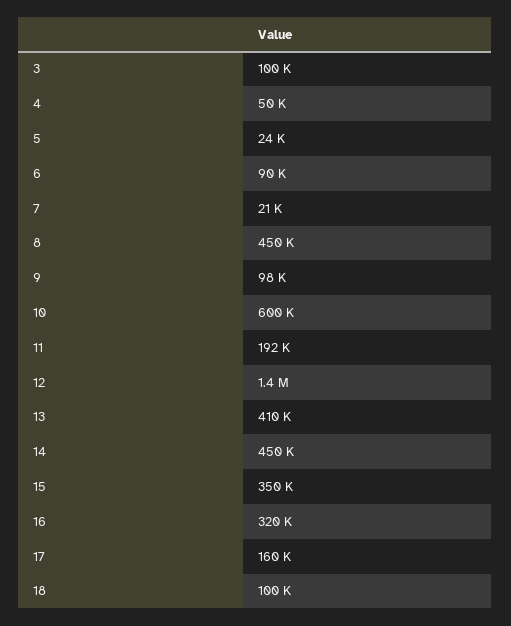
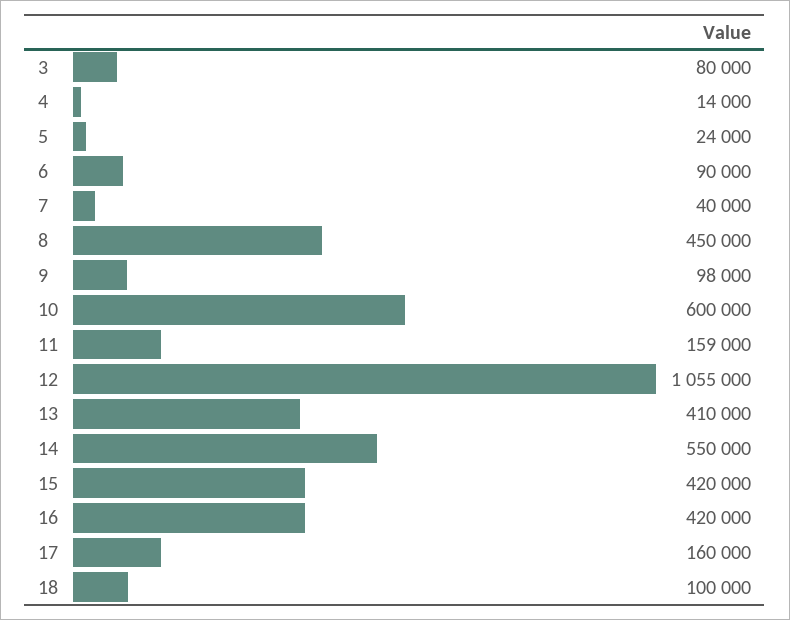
  {
-   "3": 100000,
+   "3": 80000,
-   "4": 50000,
+   "4": 14000,
    "5": 24000,
    "6": 90000,
-   "7": 21000,
+   "7": 40000,
    "8": 450000,
    "9": 98000,
    "10": 600000,
-   "11": 192000,
+   "11": 159000,
-   "12": 1400000,
+   "12": 1055000,
    "13": 410000,
-   "14": 450000,
+   "14": 550000,
-   "15": 350000,
+   "15": 420000,
-   "16": 320000,
+   "16": 420000,
    "17": 160000,
    "18": 100000
  }

